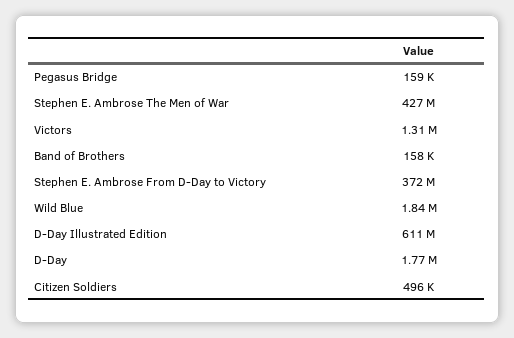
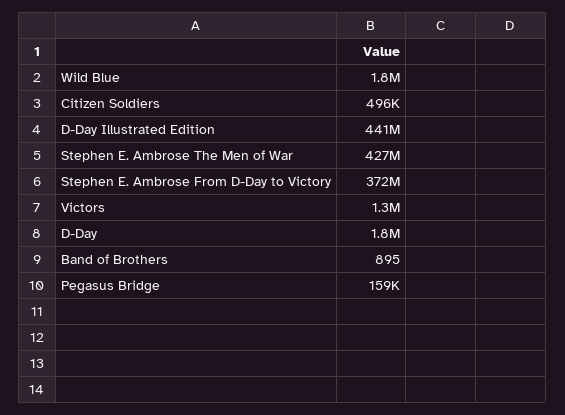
  {
    "Pegasus Bridge": 159000,
    "Stephen E. Ambrose The Men of War": 427000000,
    "Victors": 1310000,
-   "Band of Brothers": 158000,
+   "Band of Brothers": 895,
    "Stephen E. Ambrose From D-Day to Victory": 372000000,
    "Wild Blue": 1840000,
-   "D-Day Illustrated Edition": 611000000,
+   "D-Day Illustrated Edition": 441000000,
    "D-Day": 1770000,
    "Citizen Soldiers": 496000
  }

